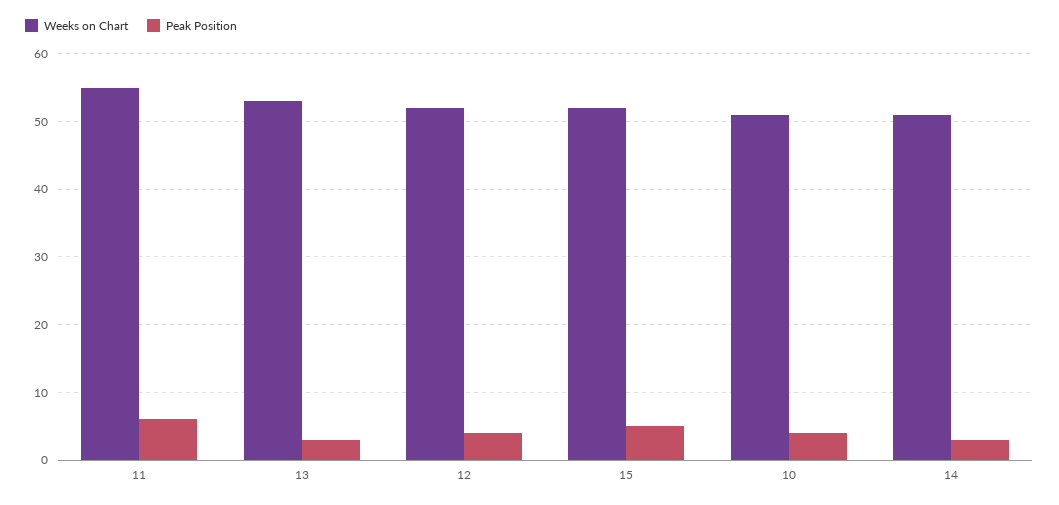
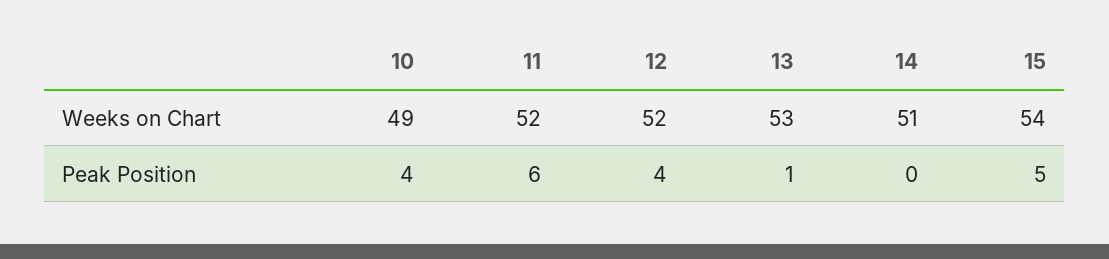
  {
    "Weeks on Chart": {
-     "11": 55,
+     "11": 52,
      "13": 53,
      "12": 52,
-     "15": 52,
+     "15": 54,
-     "10": 51,
+     "10": 49,
      "14": 51
    },
    "Peak Position": {
      "11": 6,
-     "13": 3,
+     "13": 1,
      "12": 4,
      "15": 5,
      "10": 4,
-     "14": 3
+     "14": 0
    }
  }

